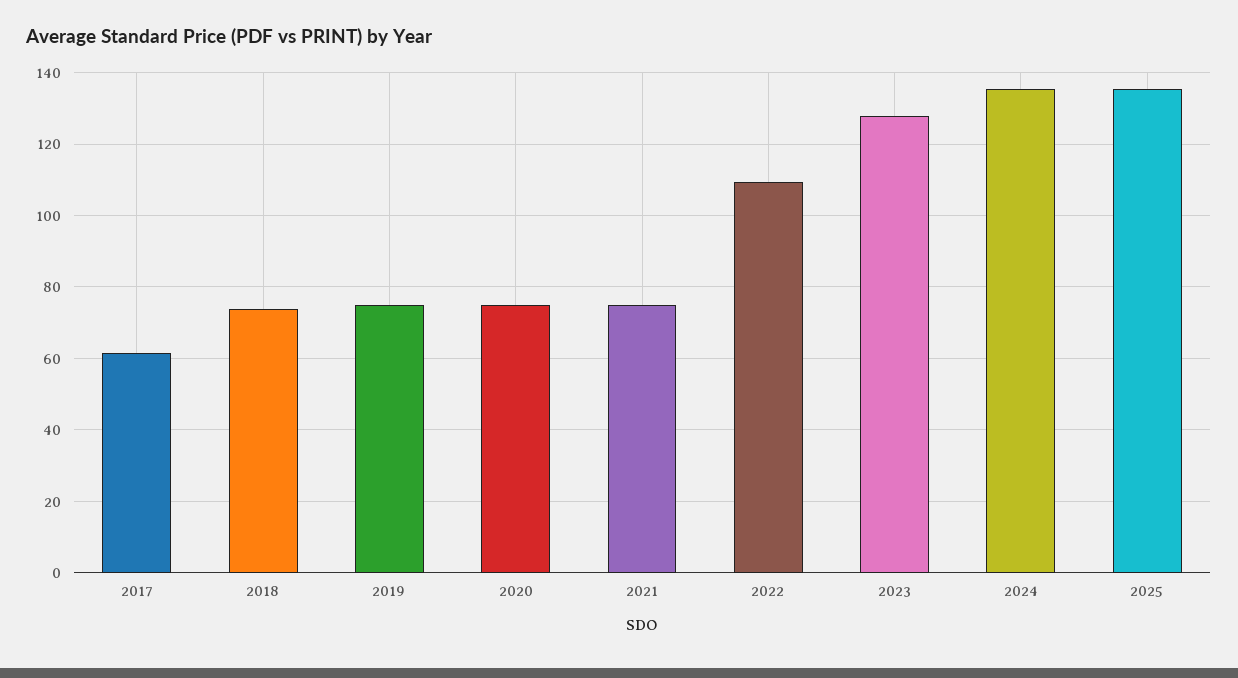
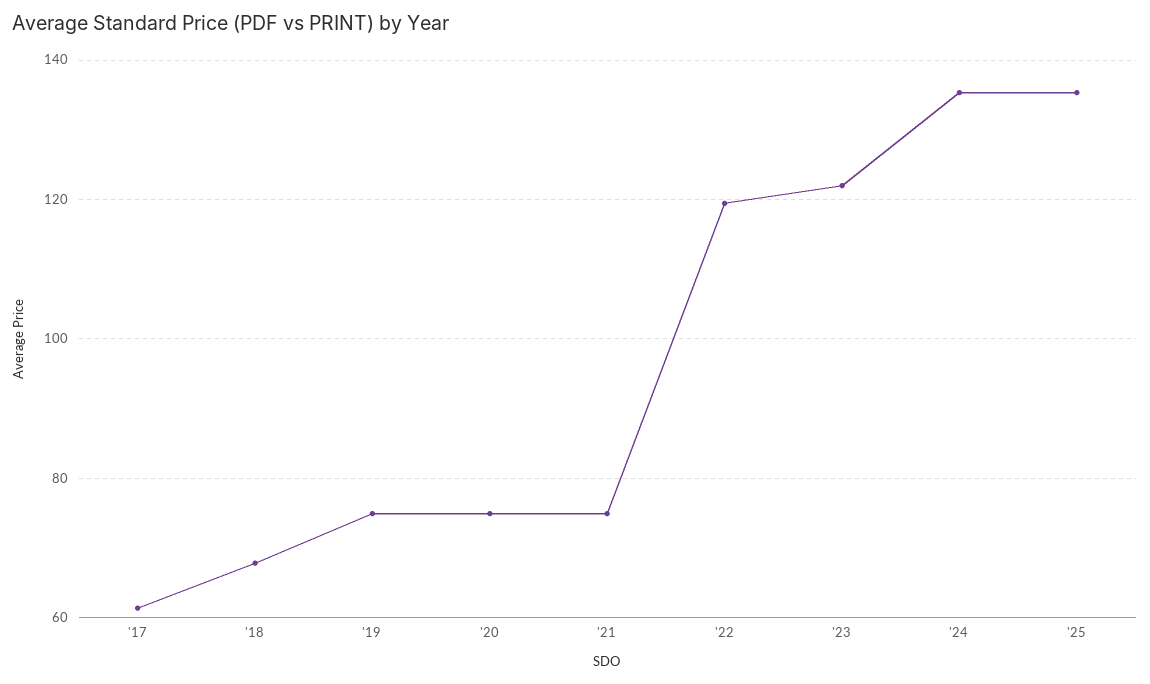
  {
    "2017": 62,
-   "2018": 74,
+   "2018": 68,
    "2019": 74,
    "2020": 74,
    "2021": 74,
-   "2022": 110,
+   "2022": 120,
-   "2023": 128,
+   "2023": 122,
    "2024": 136,
    "2025": 136
  }

